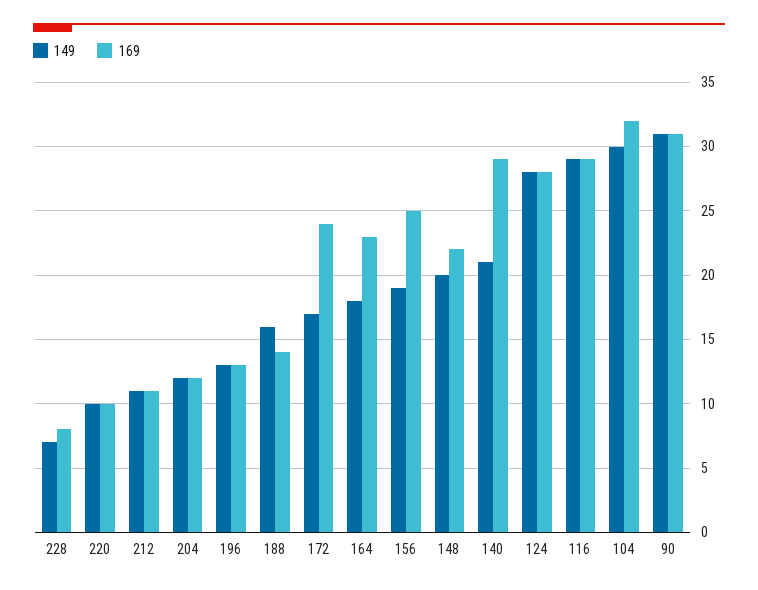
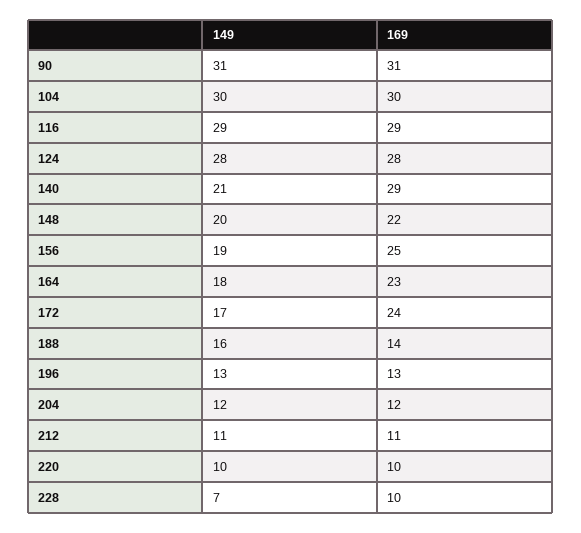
  {
    "149": {
      "228": 7,
      "220": 10,
      "212": 11,
      "204": 12,
      "196": 13,
      "188": 16,
      "172": 17,
      "164": 18,
      "156": 19,
      "148": 20,
      "140": 21,
      "124": 28,
      "116": 29,
      "104": 30,
      "90": 31
    },
    "169": {
-     "228": 8,
+     "228": 10,
      "220": 10,
      "212": 11,
      "204": 12,
      "196": 13,
      "188": 14,
      "172": 24,
      "164": 23,
      "156": 25,
      "148": 22,
      "140": 29,
      "124": 28,
      "116": 29,
-     "104": 32,
+     "104": 30,
      "90": 31
    }
  }

